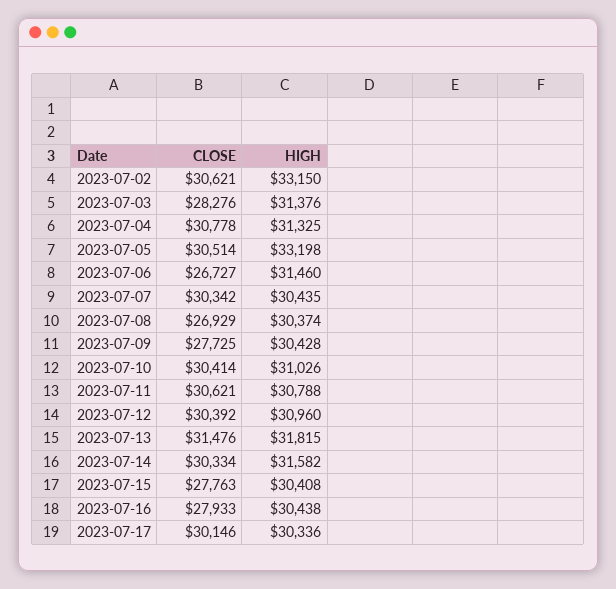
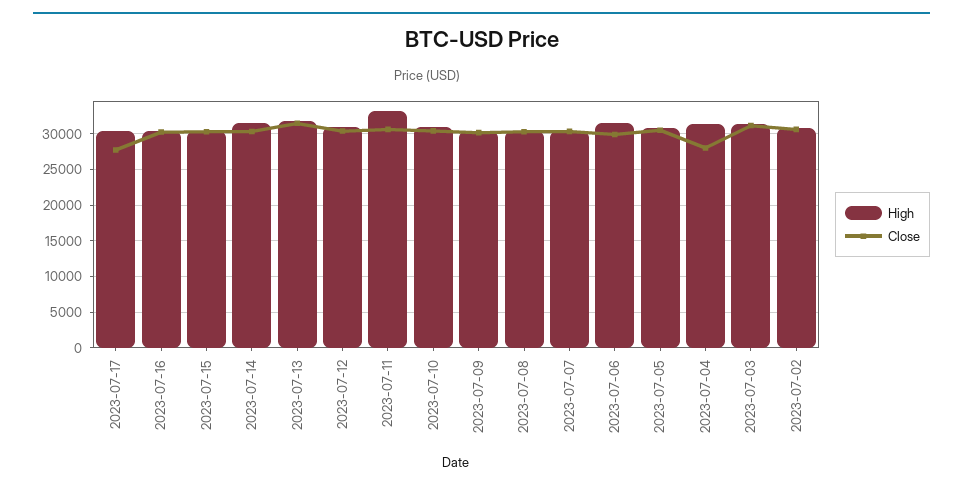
  {
    "CLOSE": {
      "2023-07-02": 30621,
-     "2023-07-03": 28276,
+     "2023-07-03": 31000,
-     "2023-07-04": 30778,
+     "2023-07-04": 28000,
      "2023-07-05": 30514,
-     "2023-07-06": 26727,
+     "2023-07-06": 30000,
      "2023-07-07": 30342,
-     "2023-07-08": 26929,
+     "2023-07-08": 30000,
-     "2023-07-09": 27725,
+     "2023-07-09": 30000,
      "2023-07-10": 30414,
      "2023-07-11": 30621,
      "2023-07-12": 30392,
      "2023-07-13": 31476,
      "2023-07-14": 30334,
-     "2023-07-15": 27763,
+     "2023-07-15": 30000,
-     "2023-07-16": 27933,
+     "2023-07-16": 30000,
-     "2023-07-17": 30146
+     "2023-07-17": 28000
    },
    "HIGH": {
-     "2023-07-02": 33150,
+     "2023-07-02": 31000,
      "2023-07-03": 31376,
      "2023-07-04": 31325,
-     "2023-07-05": 33198,
+     "2023-07-05": 31000,
      "2023-07-06": 31460,
      "2023-07-07": 30435,
      "2023-07-08": 30374,
      "2023-07-09": 30428,
      "2023-07-10": 31026,
-     "2023-07-11": 30788,
+     "2023-07-11": 33000,
      "2023-07-12": 30960,
      "2023-07-13": 31815,
      "2023-07-14": 31582,
      "2023-07-15": 30408,
      "2023-07-16": 30438,
      "2023-07-17": 30336
    }
  }

